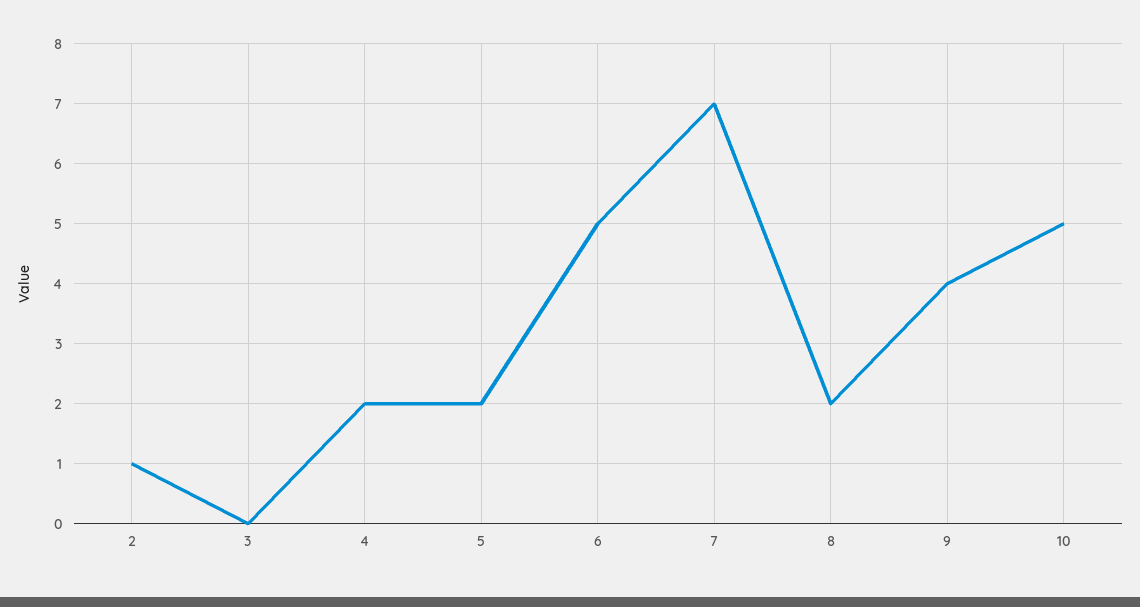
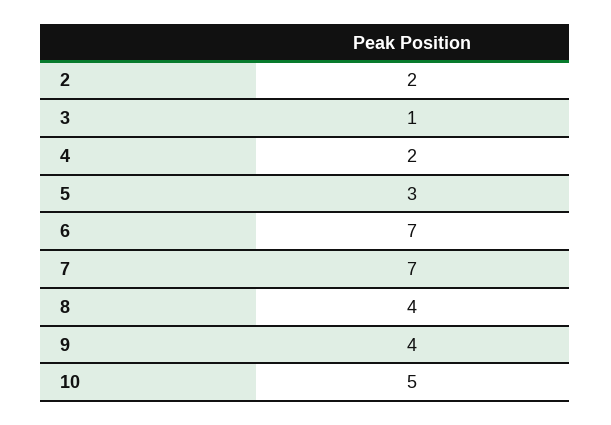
  {
-   "2": 1,
+   "2": 2,
-   "3": 0,
+   "3": 1,
    "4": 2,
-   "5": 2,
+   "5": 3,
-   "6": 5,
+   "6": 7,
    "7": 7,
-   "8": 2,
+   "8": 4,
    "9": 4,
    "10": 5
  }

